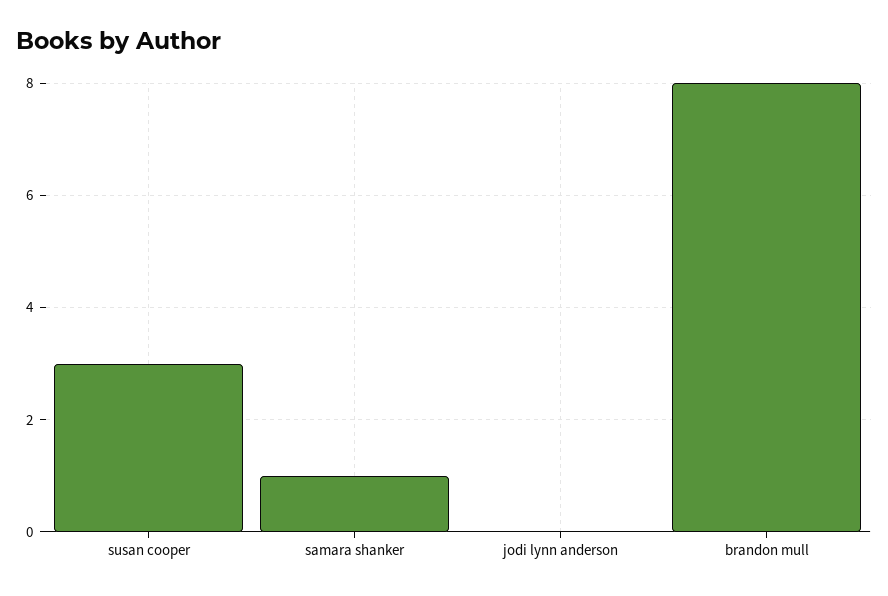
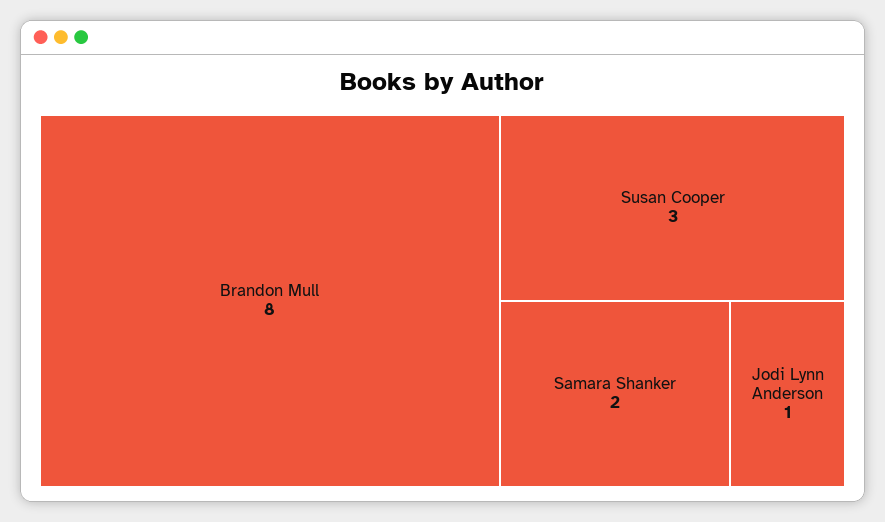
  {
    "susan cooper": 3,
-   "samara shanker": 1,
+   "samara shanker": 2,
-   "jodi lynn anderson": 0,
+   "jodi lynn anderson": 1,
    "brandon mull": 8
  }

